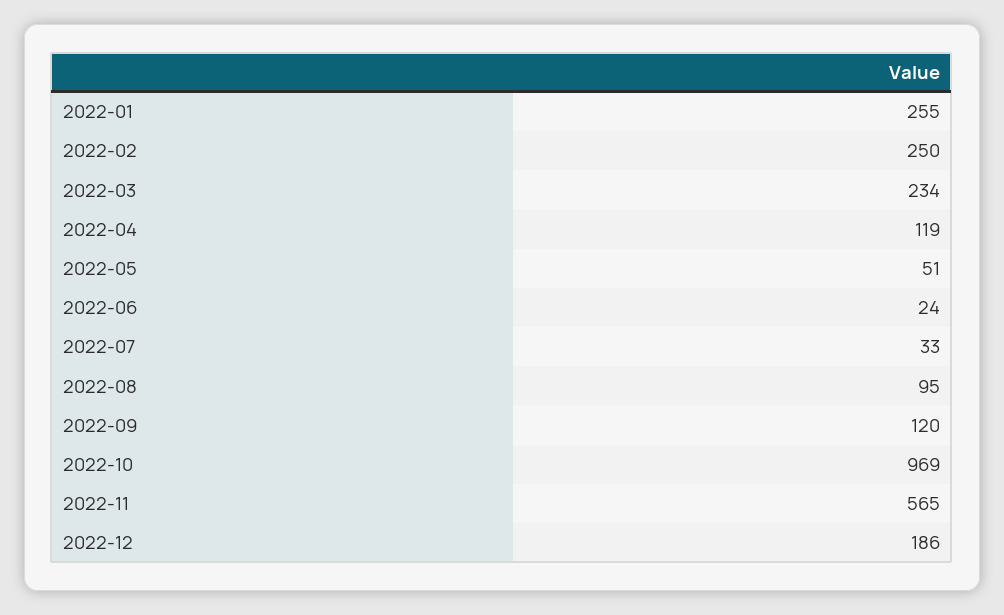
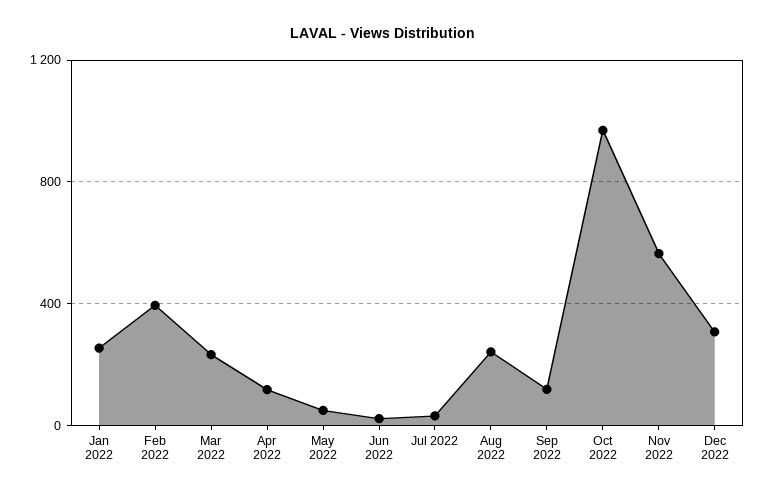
  {
    "2022-01": 255,
-   "2022-02": 250,
+   "2022-02": 400,
    "2022-03": 234,
    "2022-04": 119,
    "2022-05": 51,
    "2022-06": 24,
    "2022-07": 33,
-   "2022-08": 95,
+   "2022-08": 250,
    "2022-09": 120,
    "2022-10": 969,
    "2022-11": 565,
-   "2022-12": 186
+   "2022-12": 300
  }

